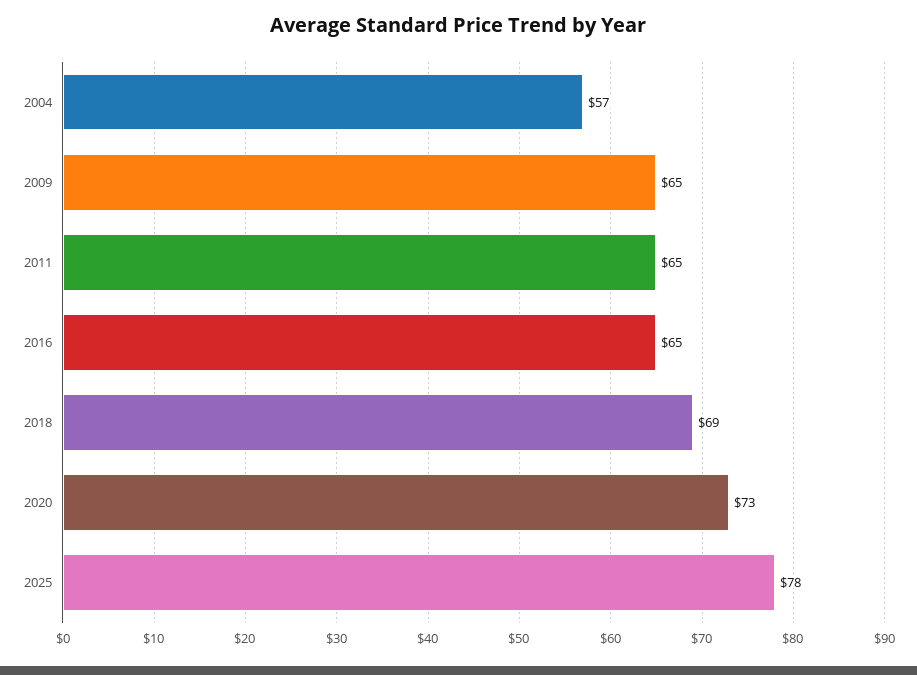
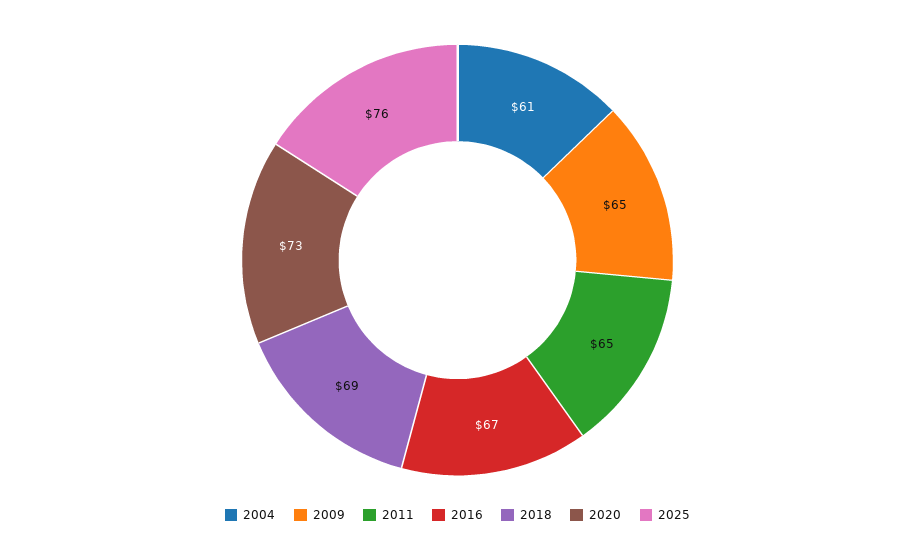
  {
-   "2004": 57,
+   "2004": 61,
    "2009": 65,
    "2011": 65,
-   "2016": 65,
+   "2016": 67,
    "2018": 69,
    "2020": 73,
-   "2025": 78
+   "2025": 76
  }

